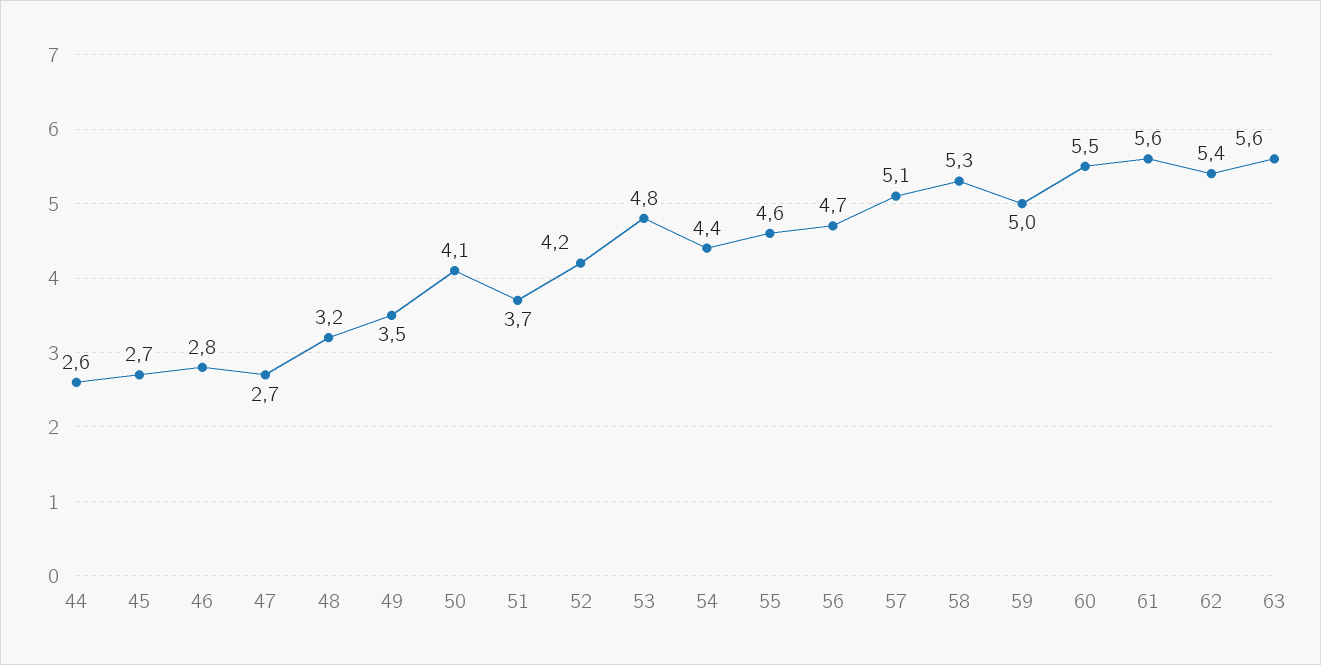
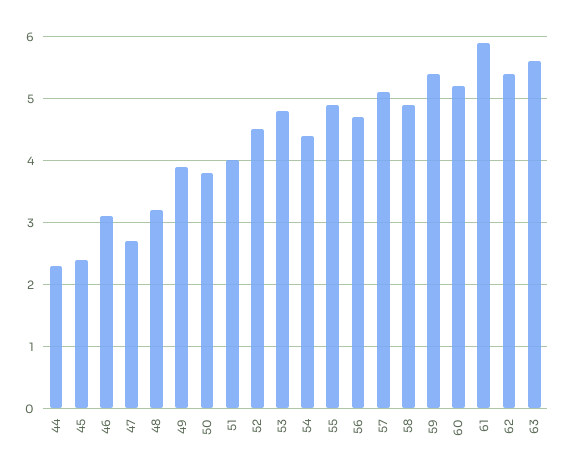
  {
-   "44": 2.6,
+   "44": 2.3,
-   "45": 2.7,
+   "45": 2.4,
-   "46": 2.8,
+   "46": 3.1,
    "47": 2.7,
    "48": 3.2,
-   "49": 3.5,
+   "49": 3.9,
-   "50": 4.1,
+   "50": 3.8,
-   "51": 3.7,
+   "51": 4,
-   "52": 4.2,
+   "52": 4.5,
    "53": 4.8,
    "54": 4.4,
-   "55": 4.6,
+   "55": 4.9,
    "56": 4.7,
    "57": 5.1,
-   "58": 5.3,
+   "58": 4.9,
-   "59": 5,
+   "59": 5.4,
-   "60": 5.5,
+   "60": 5.2,
-   "61": 5.6,
+   "61": 5.9,
    "62": 5.4,
    "63": 5.6
  }

